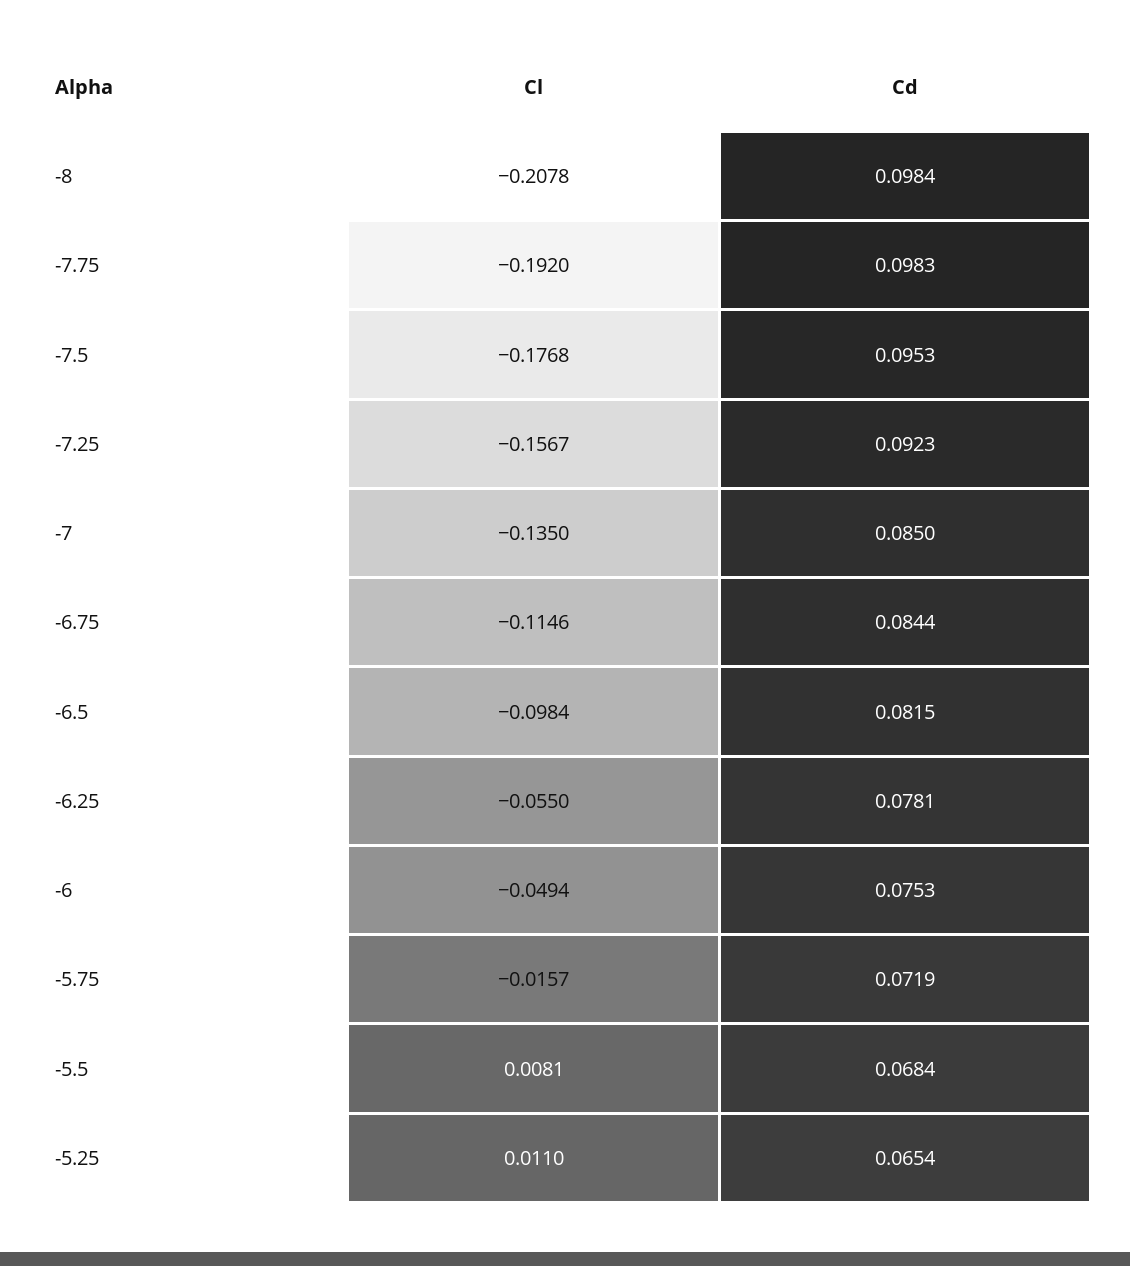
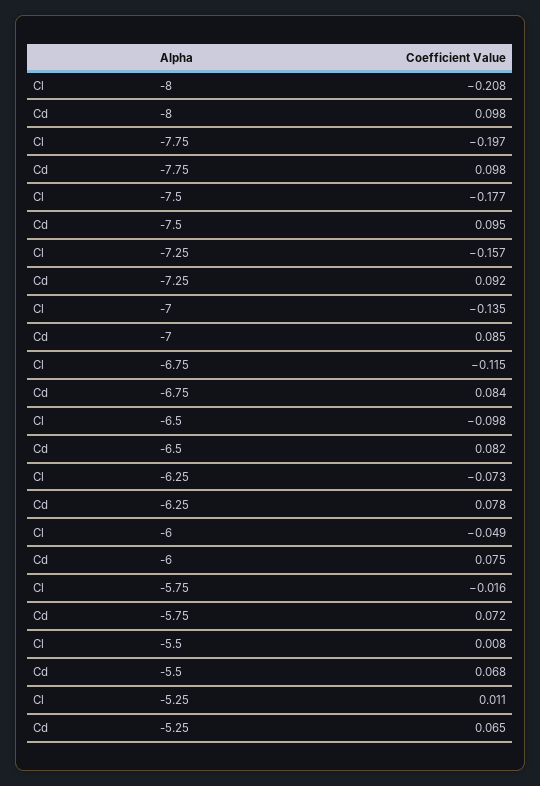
  {
    "Cl": {
      "-8": -0.2078,
-     "-7.75": -0.192,
+     "-7.75": -0.197,
      "-7.5": -0.1768,
      "-7.25": -0.1567,
      "-7": -0.135,
      "-6.75": -0.1146,
      "-6.5": -0.0984,
-     "-6.25": -0.055,
+     "-6.25": -0.073,
      "-6": -0.0494,
      "-5.75": -0.0157,
      "-5.5": 0.0081,
      "-5.25": 0.011
    },
    "Cd": {
      "-8": 0.0984,
      "-7.75": 0.0983,
      "-7.5": 0.0953,
      "-7.25": 0.0923,
      "-7": 0.085,
      "-6.75": 0.0844,
      "-6.5": 0.0815,
      "-6.25": 0.0781,
      "-6": 0.0753,
      "-5.75": 0.0719,
      "-5.5": 0.0684,
      "-5.25": 0.0654
    }
  }

